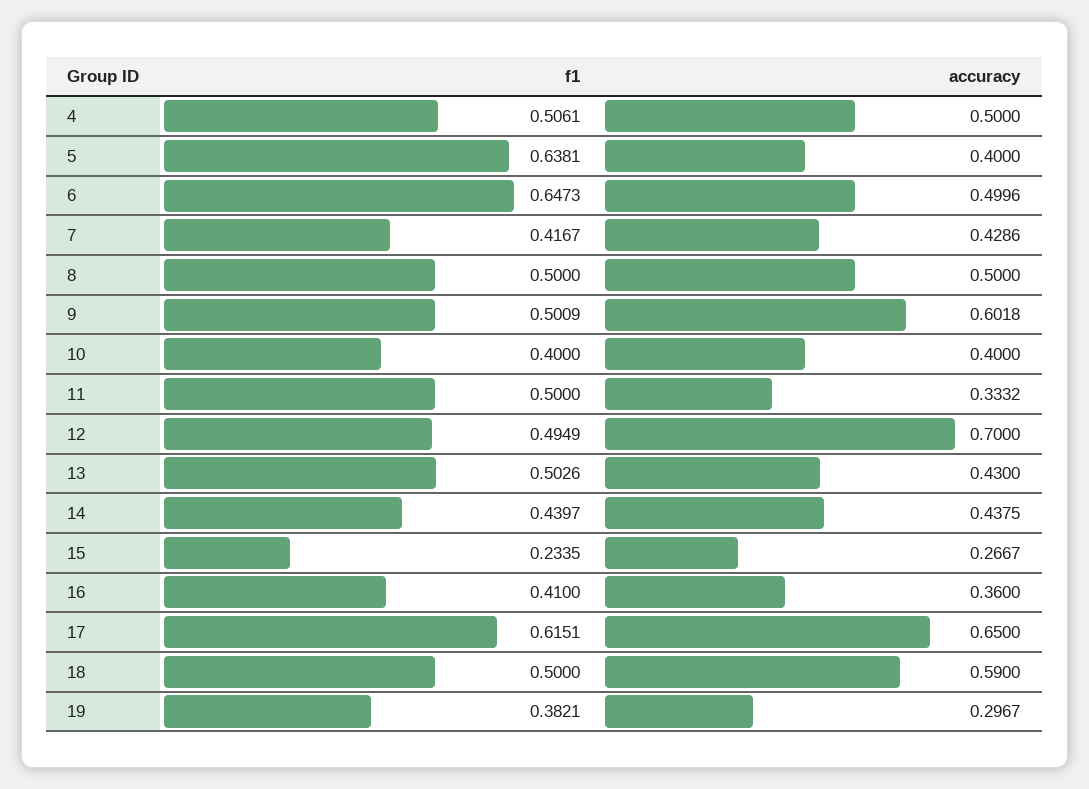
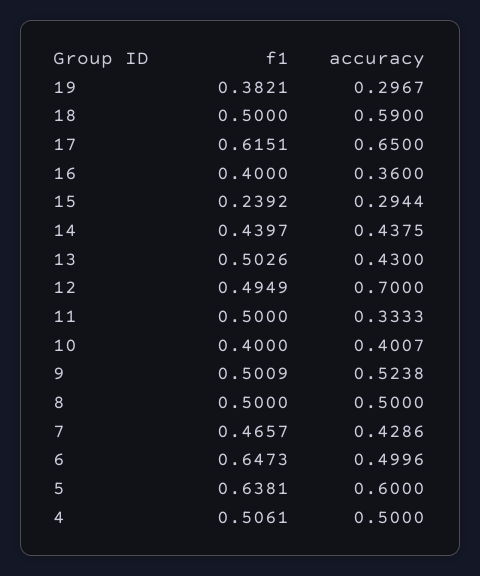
  {
    "f1": {
      "4": 0.5061,
      "5": 0.6381,
      "6": 0.6473,
-     "7": 0.4167,
+     "7": 0.4657,
      "8": 0.5,
      "9": 0.5009,
      "10": 0.4,
      "11": 0.5,
      "12": 0.4949,
      "13": 0.5026,
      "14": 0.4397,
-     "15": 0.2335,
+     "15": 0.2392,
-     "16": 0.41,
+     "16": 0.4,
      "17": 0.6151,
      "18": 0.5,
      "19": 0.3821
    },
    "accuracy": {
      "4": 0.5,
-     "5": 0.4,
+     "5": 0.6,
      "6": 0.4996,
      "7": 0.4286,
      "8": 0.5,
-     "9": 0.6018,
+     "9": 0.5238,
-     "10": 0.4,
+     "10": 0.4007,
-     "11": 0.3332,
+     "11": 0.3333,
      "12": 0.7,
      "13": 0.43,
      "14": 0.4375,
-     "15": 0.2667,
+     "15": 0.2944,
      "16": 0.36,
      "17": 0.65,
      "18": 0.59,
      "19": 0.2967
    }
  }

